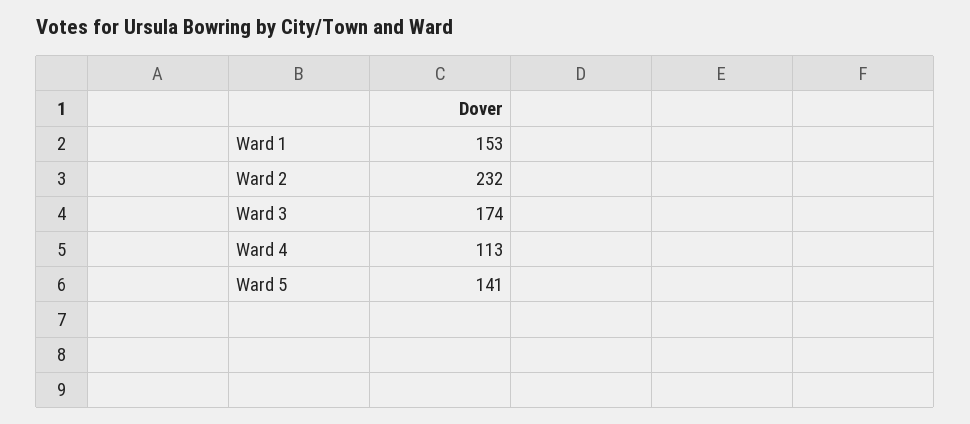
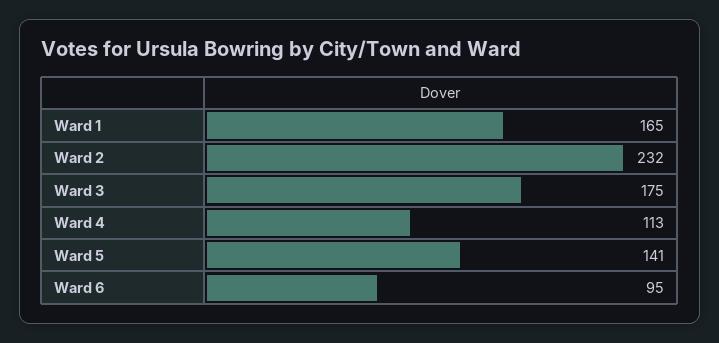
  {
-   "Ward 1": 153,
+   "Ward 1": 165,
    "Ward 2": 232,
-   "Ward 3": 174,
+   "Ward 3": 175,
    "Ward 4": 113,
-   "Ward 5": 141
+   "Ward 5": 141,
+   "Ward 6": 95
  }

